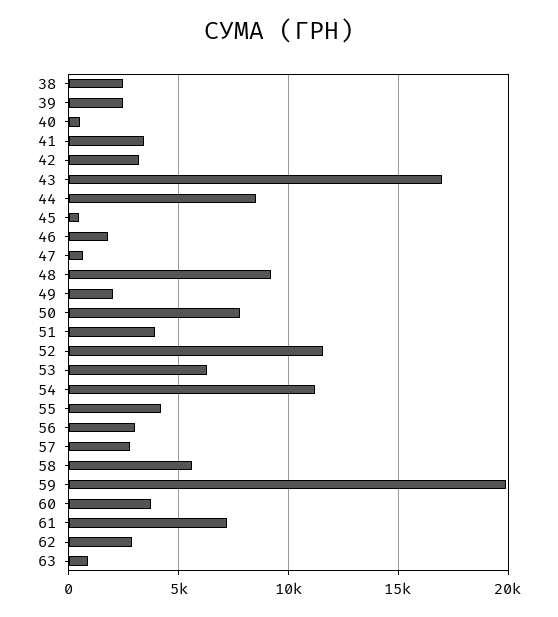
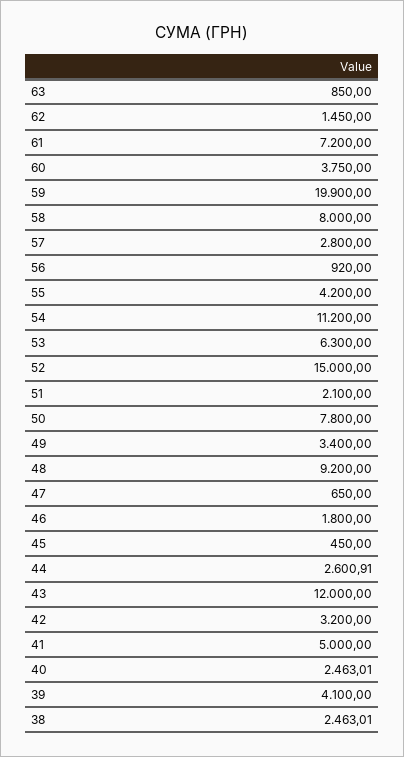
  {
    "38": 2463.01,
-   "39": 2500,
+   "39": 4100,
-   "40": 500,
+   "40": 2463.01,
-   "41": 3500,
+   "41": 5000,
    "42": 3200,
-   "43": 17000,
+   "43": 12000,
-   "44": 8500,
+   "44": 2600.91,
    "45": 450,
    "46": 1800,
    "47": 650,
    "48": 9200,
-   "49": 2000,
+   "49": 3400,
    "50": 7800,
-   "51": 4000,
+   "51": 2100,
-   "52": 11500,
+   "52": 15000,
    "53": 6300,
    "54": 11200,
    "55": 4200,
-   "56": 3000,
+   "56": 920,
    "57": 2800,
-   "58": 5500,
+   "58": 8000,
    "59": 19900,
    "60": 3750,
    "61": 7200,
-   "62": 3000,
+   "62": 1450,
    "63": 850
  }

